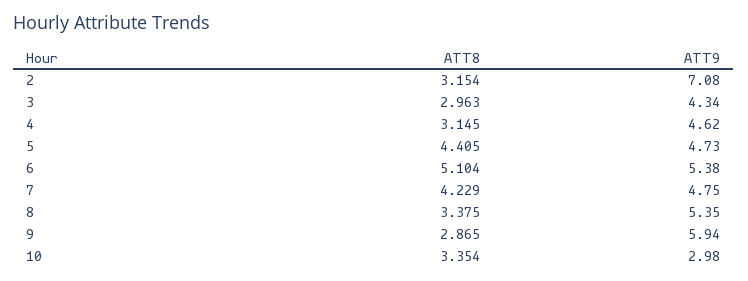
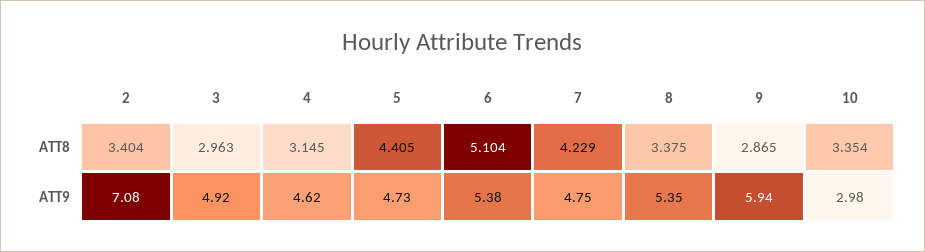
  {
    "ATT8": {
-     "2": 3.154,
+     "2": 3.404,
      "3": 2.963,
      "4": 3.145,
      "5": 4.405,
      "6": 5.104,
      "7": 4.229,
      "8": 3.375,
      "9": 2.865,
      "10": 3.354
    },
    "ATT9": {
      "2": 7.08,
-     "3": 4.34,
+     "3": 4.92,
      "4": 4.62,
      "5": 4.73,
      "6": 5.38,
      "7": 4.75,
      "8": 5.35,
      "9": 5.94,
      "10": 2.98
    }
  }

